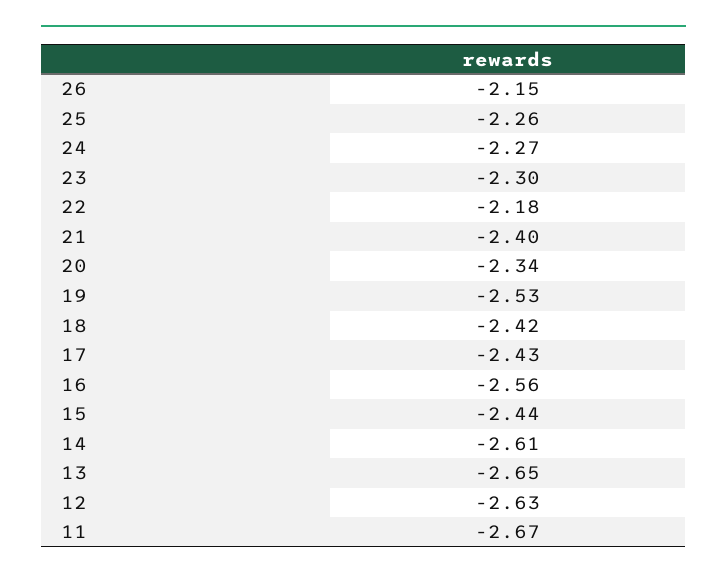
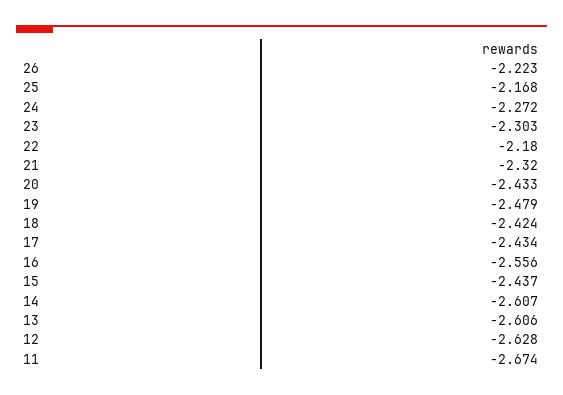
  {
-   "26": -2.15,
+   "26": -2.223,
-   "25": -2.26,
+   "25": -2.168,
    "24": -2.272,
    "23": -2.303,
    "22": -2.18,
-   "21": -2.4,
+   "21": -2.32,
-   "20": -2.34,
+   "20": -2.433,
-   "19": -2.53,
+   "19": -2.479,
    "18": -2.424,
    "17": -2.434,
    "16": -2.556,
    "15": -2.437,
    "14": -2.607,
-   "13": -2.65,
+   "13": -2.606,
    "12": -2.628,
    "11": -2.674
  }

